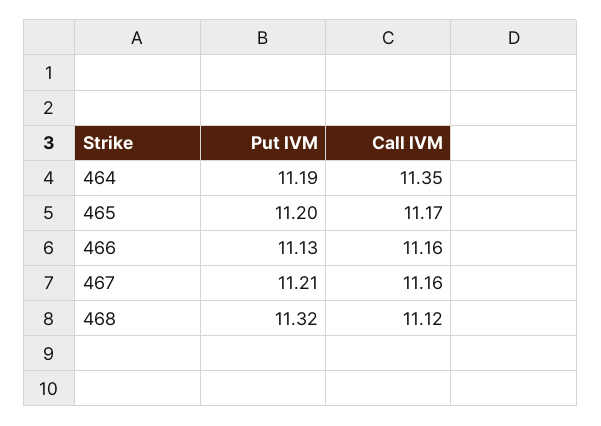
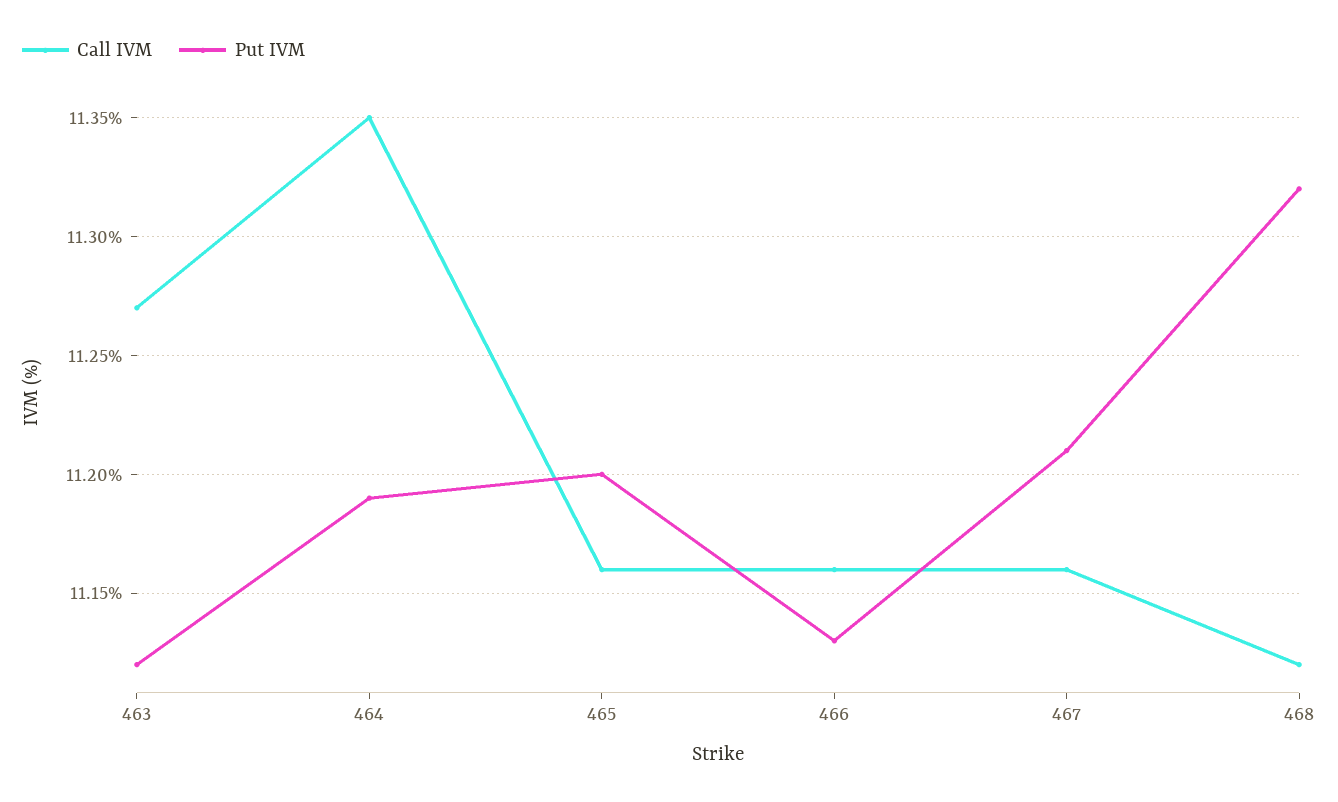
  {
    "Put IVM": {
      "464": 11.19,
      "465": 11.2,
      "466": 11.13,
      "467": 11.21,
-     "468": 11.32
+     "468": 11.32,
+     "463": 11.12
    },
    "Call IVM": {
      "464": 11.35,
-     "465": 11.17,
+     "465": 11.16,
      "466": 11.16,
      "467": 11.16,
-     "468": 11.12
+     "468": 11.12,
+     "463": 11.27
    }
  }

